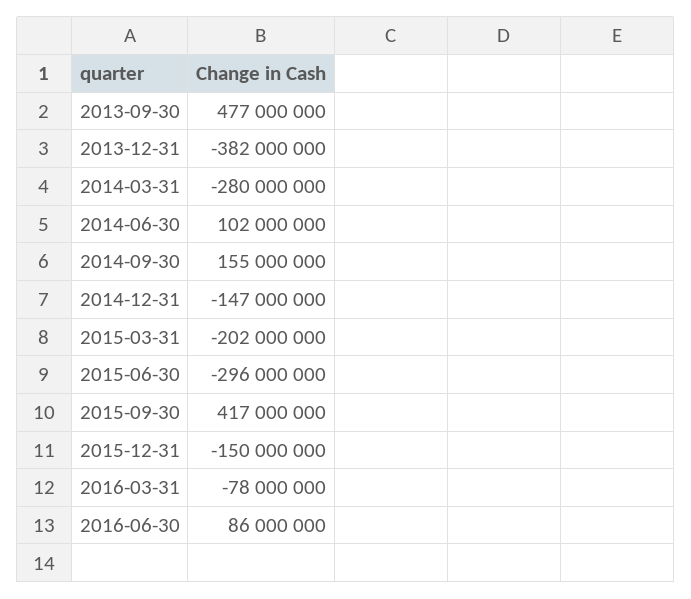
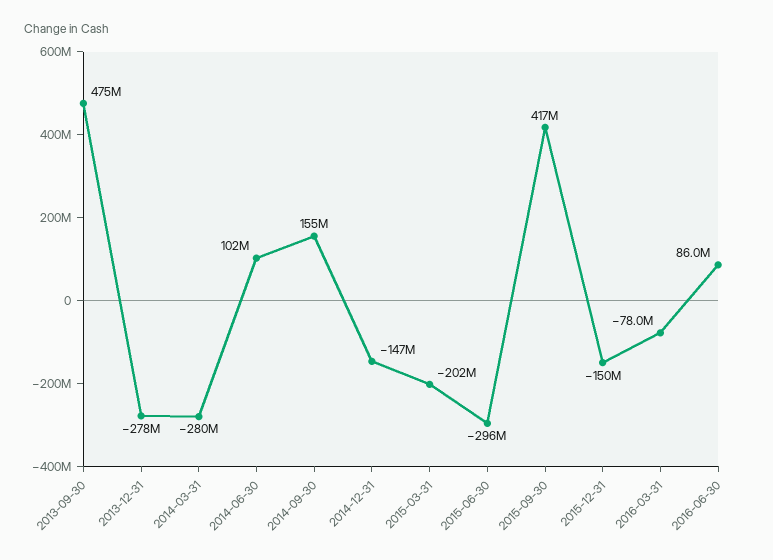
  {
-   "2013-09-30": 477000000,
+   "2013-09-30": 475000000,
-   "2013-12-31": -382000000,
+   "2013-12-31": -278000000,
    "2014-03-31": -280000000,
    "2014-06-30": 102000000,
    "2014-09-30": 155000000,
    "2014-12-31": -147000000,
    "2015-03-31": -202000000,
    "2015-06-30": -296000000,
    "2015-09-30": 417000000,
    "2015-12-31": -150000000,
    "2016-03-31": -78000000,
    "2016-06-30": 86000000
  }

